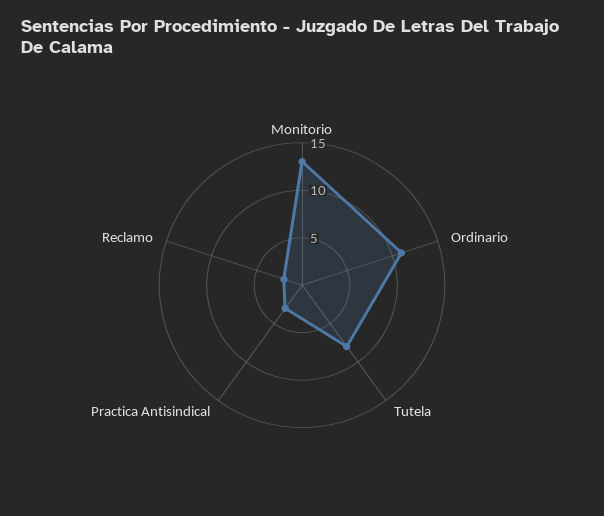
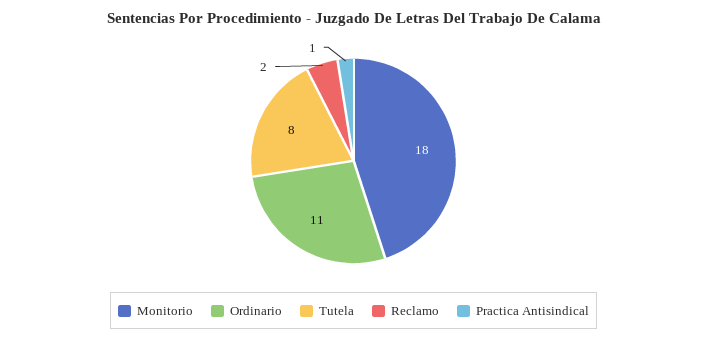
  {
-   "Monitorio": 13,
+   "Monitorio": 18,
    "Ordinario": 11,
    "Tutela": 8,
-   "Practica Antisindical": 3,
+   "Practica Antisindical": 1,
    "Reclamo": 2
  }

